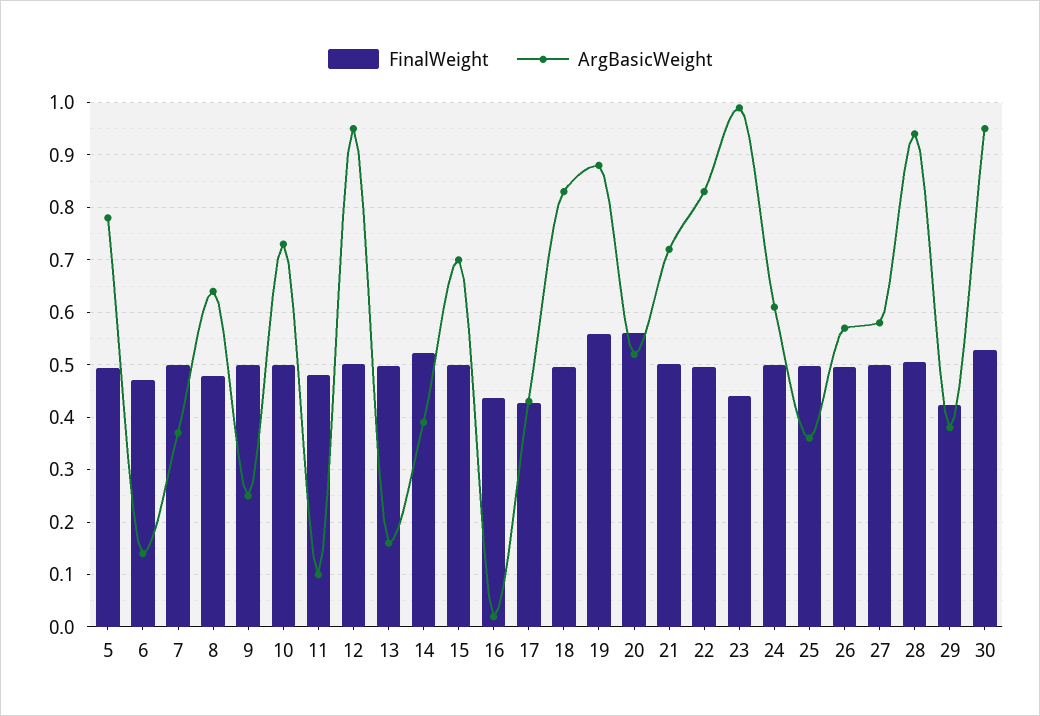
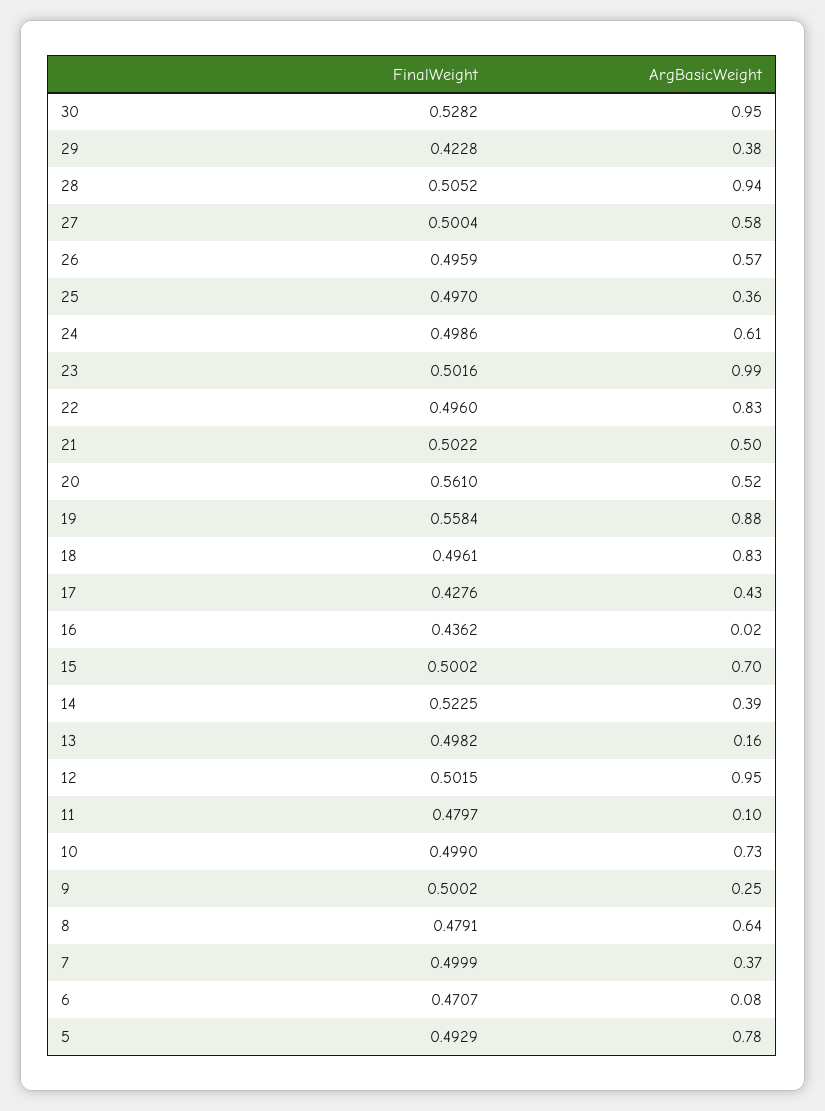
  {
    "FinalWeight": {
      "5": 0.4929,
      "6": 0.4707,
      "7": 0.4999,
      "8": 0.4791,
      "9": 0.5002,
      "10": 0.499,
      "11": 0.4797,
      "12": 0.5015,
      "13": 0.4982,
      "14": 0.5225,
      "15": 0.5002,
      "16": 0.4362,
      "17": 0.4276,
      "18": 0.4961,
      "19": 0.5584,
      "20": 0.561,
      "21": 0.5022,
      "22": 0.496,
-     "23": 0.44,
+     "23": 0.5016,
      "24": 0.4986,
      "25": 0.497,
      "26": 0.4959,
      "27": 0.5004,
      "28": 0.5052,
      "29": 0.4228,
      "30": 0.5282
    },
    "ArgBasicWeight": {
      "5": 0.78,
-     "6": 0.14,
+     "6": 0.08,
      "7": 0.37,
      "8": 0.64,
      "9": 0.25,
      "10": 0.73,
      "11": 0.1,
      "12": 0.95,
      "13": 0.16,
      "14": 0.39,
      "15": 0.7,
      "16": 0.02,
      "17": 0.43,
      "18": 0.83,
      "19": 0.88,
      "20": 0.52,
-     "21": 0.72,
+     "21": 0.5,
      "22": 0.83,
      "23": 0.99,
      "24": 0.61,
      "25": 0.36,
      "26": 0.57,
      "27": 0.58,
      "28": 0.94,
      "29": 0.38,
      "30": 0.95
    }
  }

